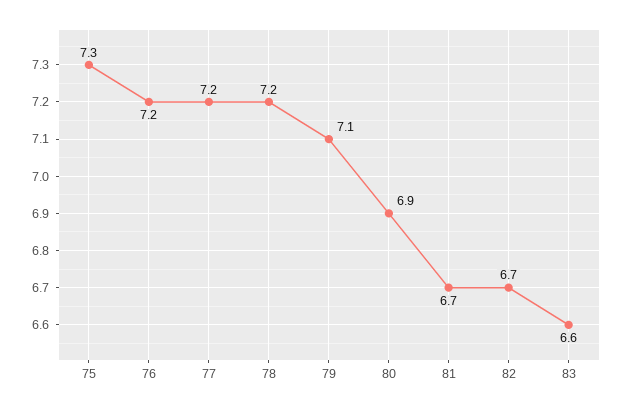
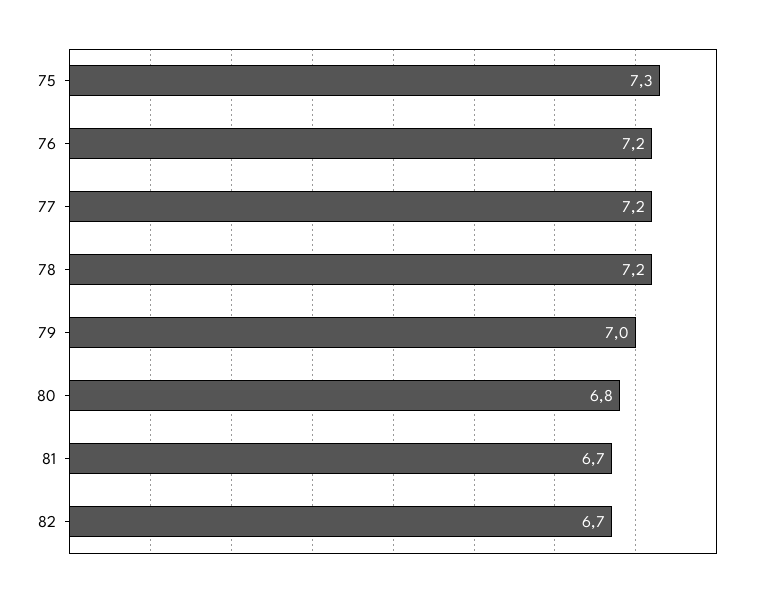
  {
    "75": 7.3,
    "76": 7.2,
    "77": 7.2,
    "78": 7.2,
-   "79": 7.1,
+   "79": 7,
-   "80": 6.9,
+   "80": 6.8,
    "81": 6.7,
-   "82": 6.7,
+   "82": 6.7
-   "83": 6.6
  }

